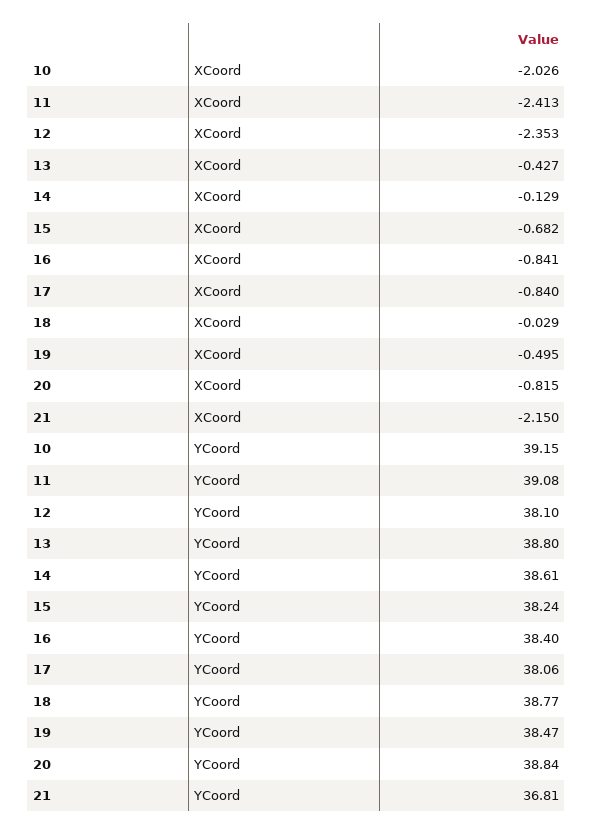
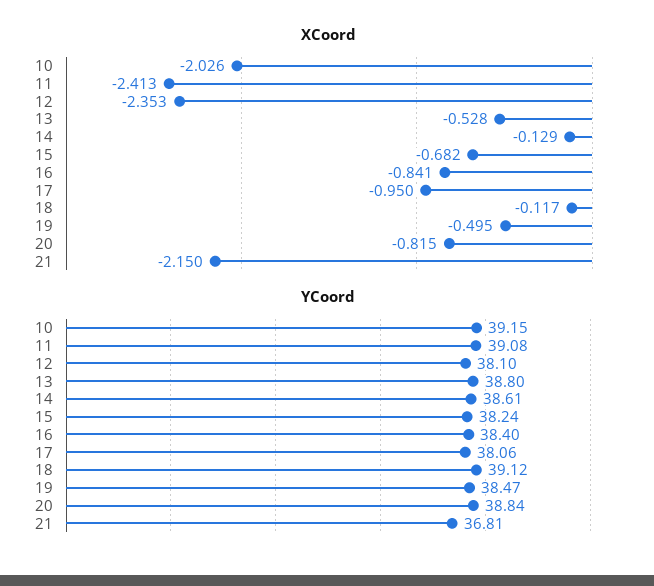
  {
    "XCoord": {
      "10": -2.026,
      "11": -2.413,
      "12": -2.353,
-     "13": -0.427,
+     "13": -0.528,
      "14": -0.129,
      "15": -0.682,
      "16": -0.841,
-     "17": -0.84,
+     "17": -0.95,
-     "18": -0.029,
+     "18": -0.117,
      "19": -0.495,
      "20": -0.815,
      "21": -2.15
    },
    "YCoord": {
      "10": 39.15,
      "11": 39.08,
      "12": 38.1,
      "13": 38.8,
      "14": 38.61,
      "15": 38.24,
      "16": 38.4,
      "17": 38.06,
-     "18": 38.77,
+     "18": 39.12,
      "19": 38.47,
      "20": 38.84,
      "21": 36.81
    }
  }

